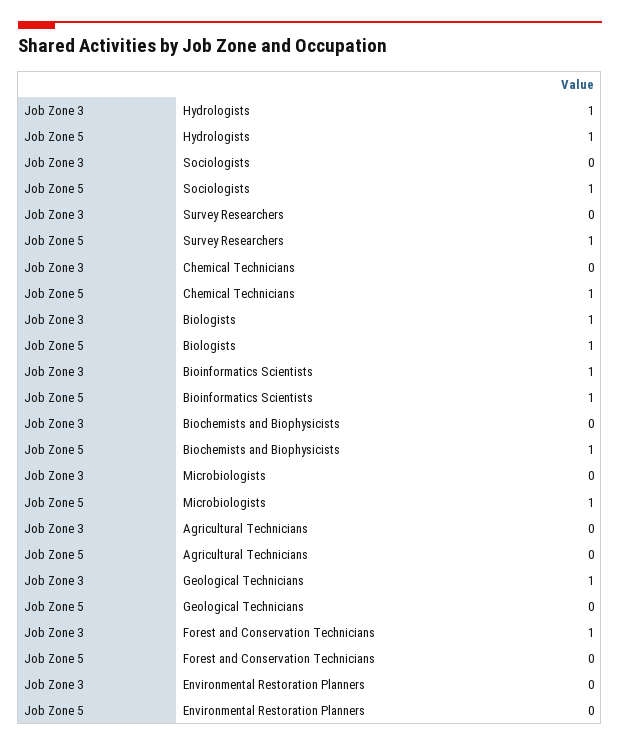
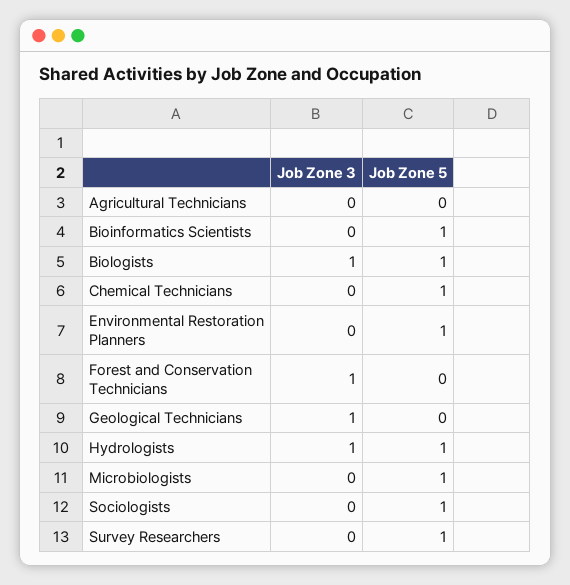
  {
    "Job Zone 3": {
      "Hydrologists": 1,
      "Sociologists": 0,
      "Survey Researchers": 0,
      "Chemical Technicians": 0,
      "Biologists": 1,
-     "Bioinformatics Scientists": 1,
+     "Bioinformatics Scientists": 0,
-     "Biochemists and Biophysicists": 0,
      "Microbiologists": 0,
      "Agricultural Technicians": 0,
      "Geological Technicians": 1,
      "Forest and Conservation Technicians": 1,
      "Environmental Restoration Planners": 0
    },
    "Job Zone 5": {
      "Hydrologists": 1,
      "Sociologists": 1,
      "Survey Researchers": 1,
      "Chemical Technicians": 1,
      "Biologists": 1,
      "Bioinformatics Scientists": 1,
-     "Biochemists and Biophysicists": 1,
      "Microbiologists": 1,
      "Agricultural Technicians": 0,
      "Geological Technicians": 0,
      "Forest and Conservation Technicians": 0,
-     "Environmental Restoration Planners": 0
+     "Environmental Restoration Planners": 1
    }
  }

